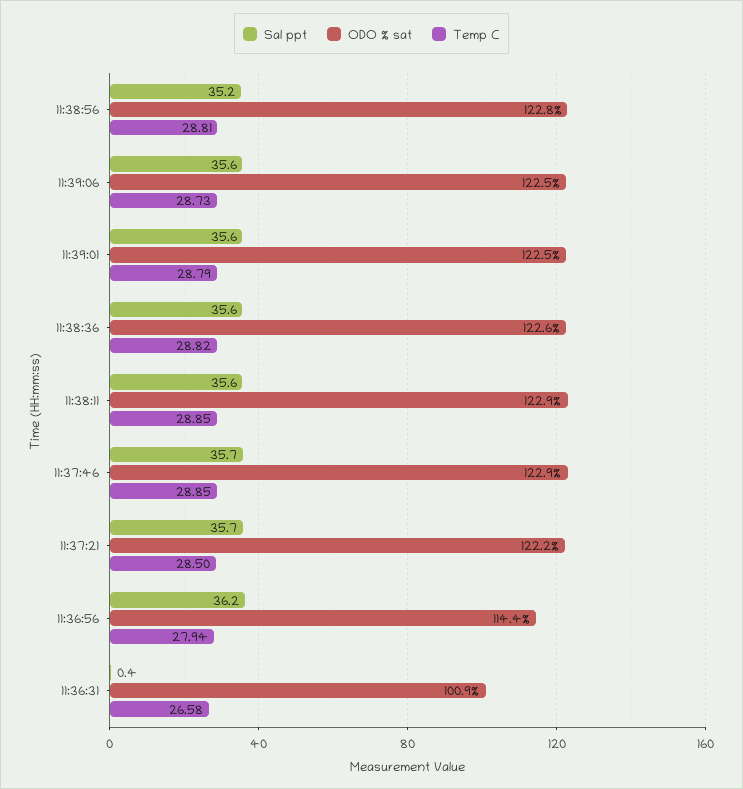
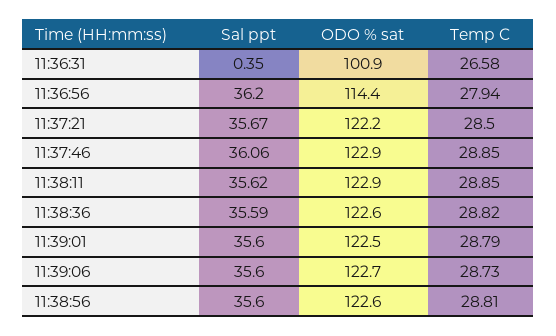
  {
    "Sal ppt": {
-     "11:38:56": 35.2,
+     "11:38:56": 35.6,
      "11:39:06": 35.6,
      "11:39:01": 35.6,
      "11:38:36": 35.59,
      "11:38:11": 35.62,
-     "11:37:46": 35.7,
+     "11:37:46": 36.06,
      "11:37:21": 35.67,
      "11:36:56": 36.2,
      "11:36:31": 0.35
    },
    "ODO % sat": {
-     "11:38:56": 122.8,
+     "11:38:56": 122.6,
-     "11:39:06": 122.5,
+     "11:39:06": 122.7,
      "11:39:01": 122.5,
      "11:38:36": 122.6,
      "11:38:11": 122.9,
      "11:37:46": 122.9,
      "11:37:21": 122.2,
      "11:36:56": 114.4,
      "11:36:31": 100.9
    },
    "Temp C": {
      "11:38:56": 28.81,
      "11:39:06": 28.73,
      "11:39:01": 28.79,
      "11:38:36": 28.82,
      "11:38:11": 28.85,
      "11:37:46": 28.85,
      "11:37:21": 28.5,
      "11:36:56": 27.94,
      "11:36:31": 26.58
    }
  }

